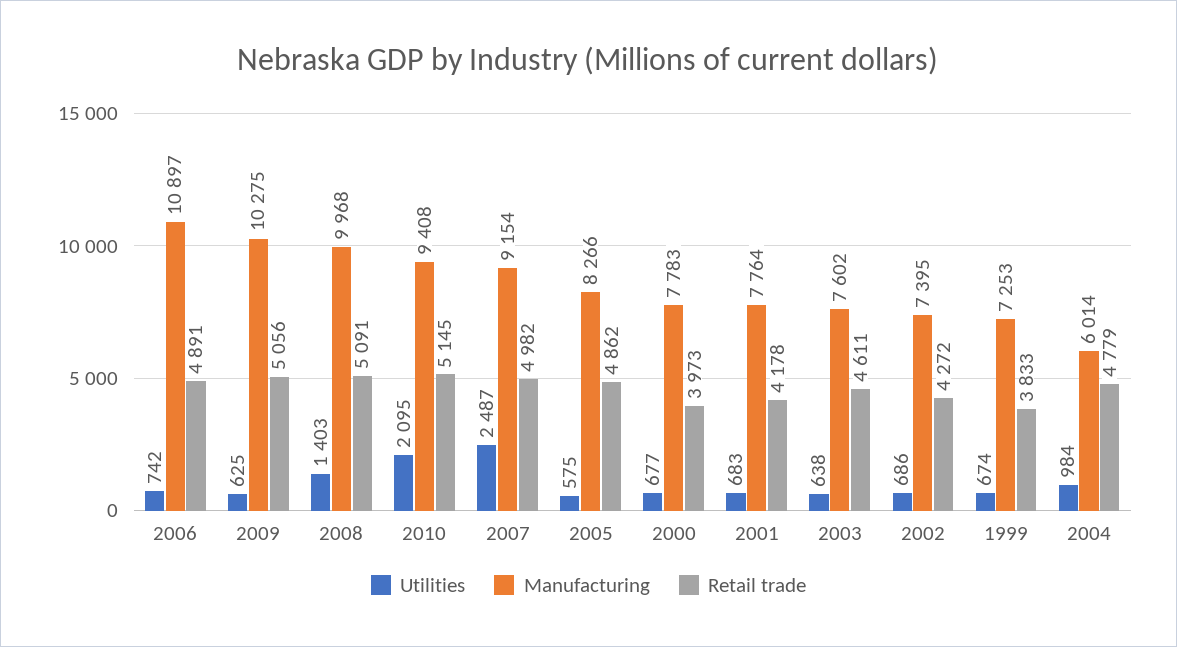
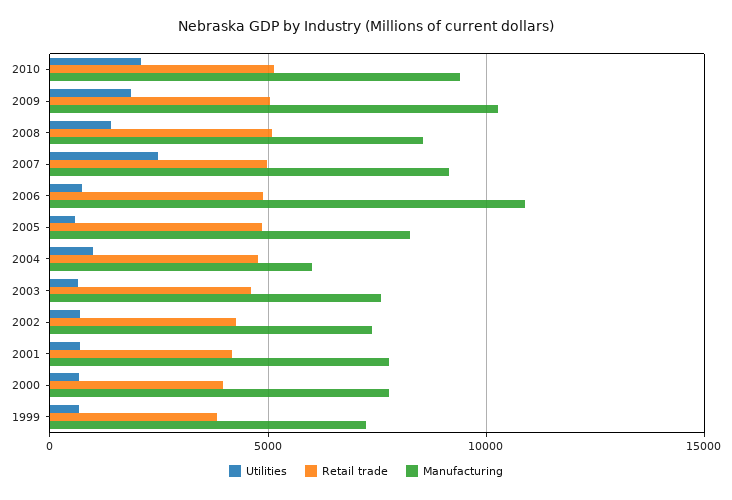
  {
    "Utilities": {
      "2006": 742,
-     "2009": 625,
+     "2009": 2000,
      "2008": 1403,
      "2010": 2095,
      "2007": 2487,
      "2005": 575,
      "2000": 677,
      "2001": 683,
      "2003": 638,
      "2002": 686,
      "1999": 674,
      "2004": 984
    },
    "Manufacturing": {
      "2006": 10897,
      "2009": 10275,
-     "2008": 9968,
+     "2008": 8500,
      "2010": 9408,
      "2007": 9154,
      "2005": 8266,
      "2000": 7783,
      "2001": 7764,
      "2003": 7602,
      "2002": 7395,
      "1999": 7253,
      "2004": 6014
    },
    "Retail trade": {
      "2006": 4891,
      "2009": 5056,
      "2008": 5091,
      "2010": 5145,
      "2007": 4982,
      "2005": 4862,
      "2000": 3973,
      "2001": 4178,
      "2003": 4611,
      "2002": 4272,
      "1999": 3833,
      "2004": 4779
    }
  }

